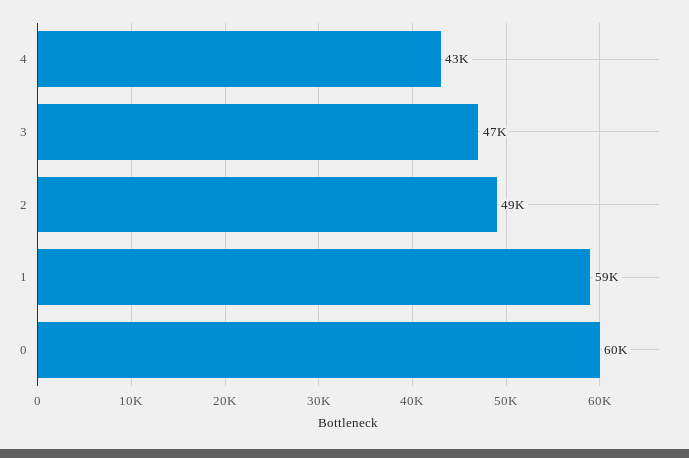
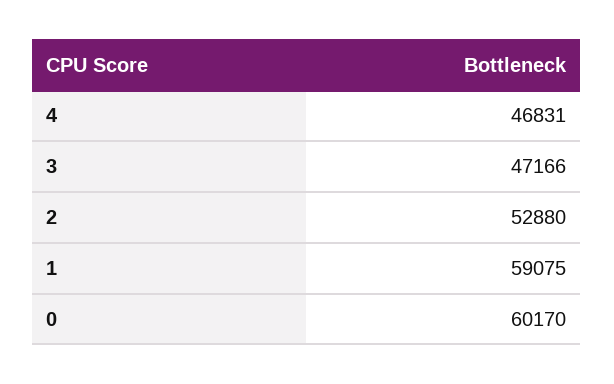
  {
-   "4": 43000,
+   "4": 46831,
    "3": 47166,
-   "2": 49000,
+   "2": 52880,
    "1": 59075,
    "0": 60170
  }

